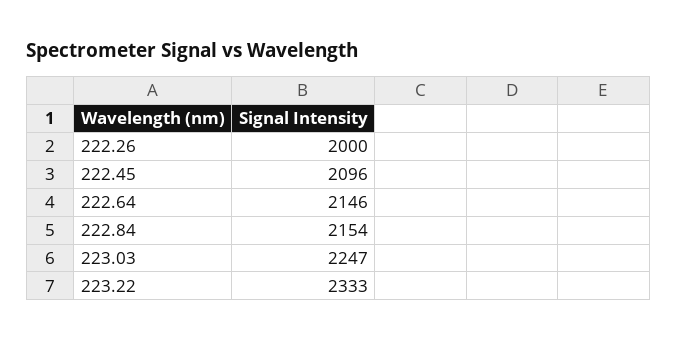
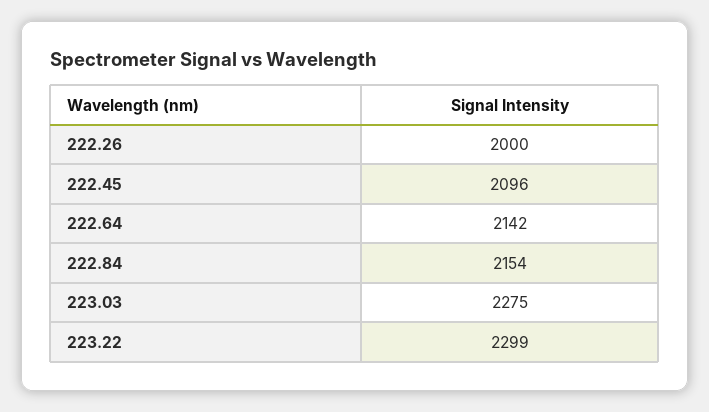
  {
    "222.26": 2000,
    "222.45": 2096,
-   "222.64": 2146,
+   "222.64": 2142,
    "222.84": 2154,
-   "223.03": 2247,
+   "223.03": 2275,
-   "223.22": 2333
+   "223.22": 2299
  }

